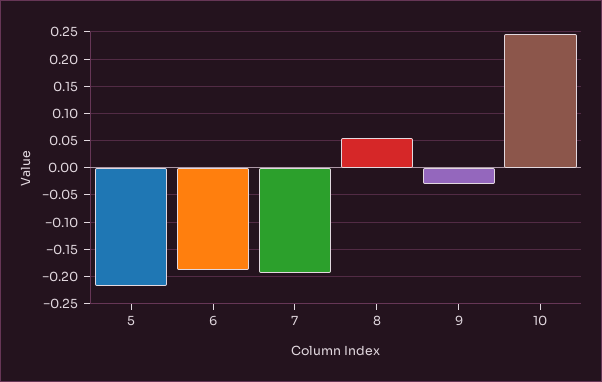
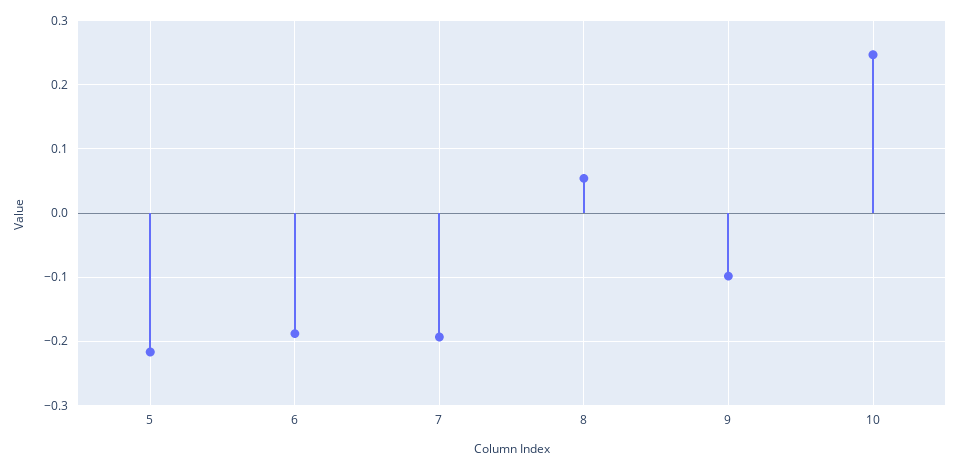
  {
    "5": -0.22,
    "6": -0.19,
    "7": -0.19,
    "8": 0.05,
-   "9": -0.025,
+   "9": -0.1,
    "10": 0.25
  }

